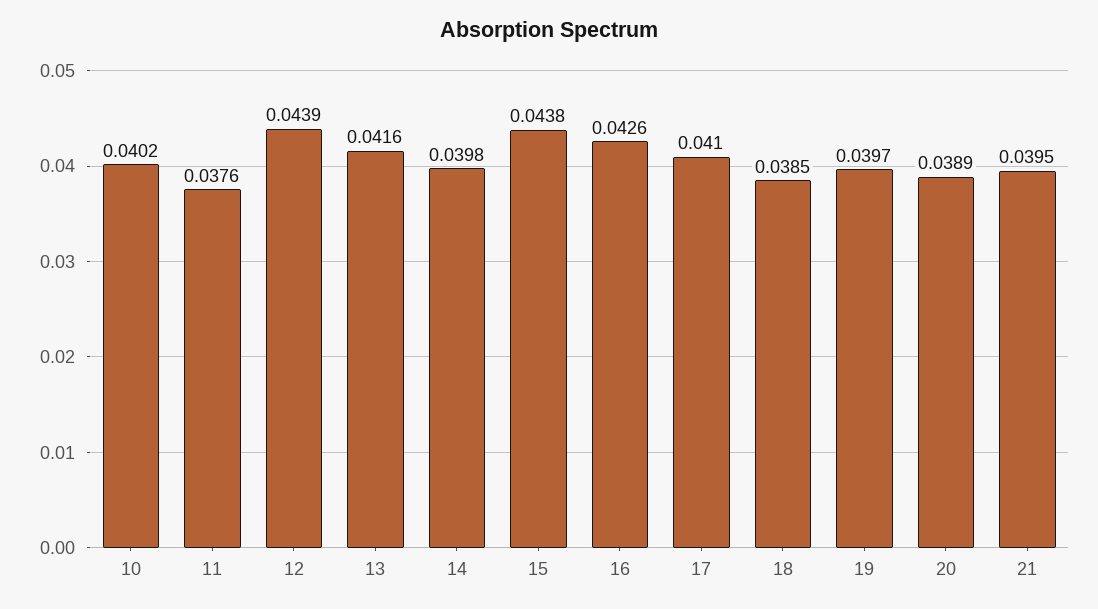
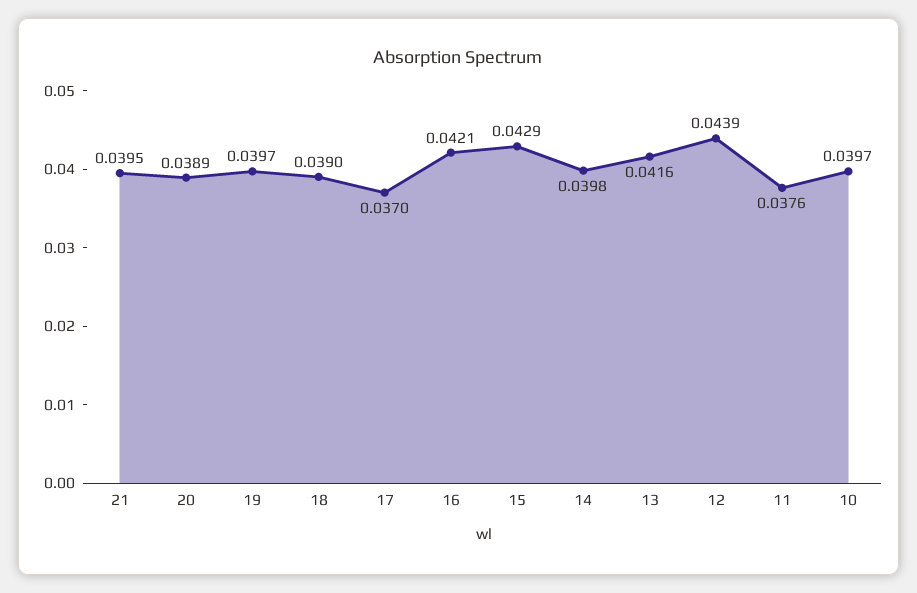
  {
-   "10": 0.0402,
+   "10": 0.0397,
    "11": 0.0376,
    "12": 0.0439,
    "13": 0.0416,
    "14": 0.0398,
-   "15": 0.0438,
+   "15": 0.0429,
-   "16": 0.0426,
+   "16": 0.0421,
-   "17": 0.041,
+   "17": 0.037,
-   "18": 0.0385,
+   "18": 0.039,
    "19": 0.0397,
    "20": 0.0389,
    "21": 0.0395
  }

